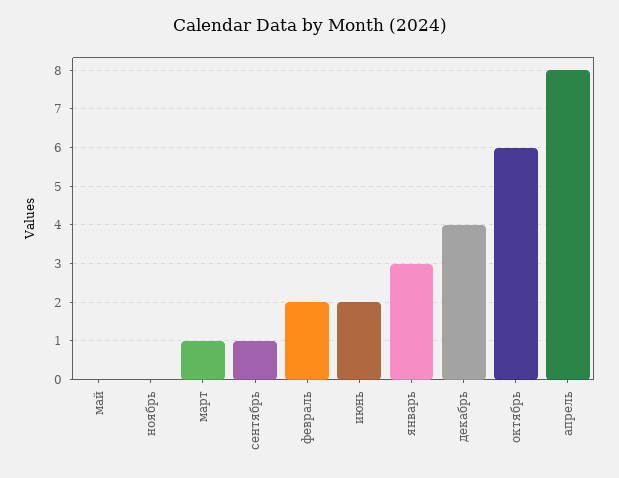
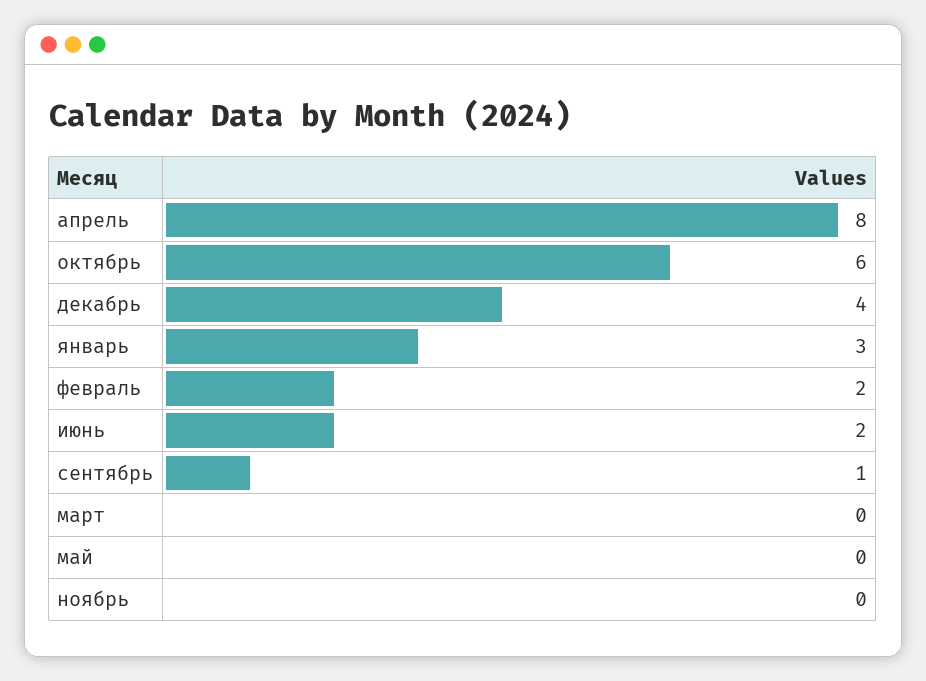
  {
    "май": 0,
    "ноябрь": 0,
-   "март": 1,
+   "март": 0,
    "сентябрь": 1,
    "февраль": 2,
    "июнь": 2,
    "январь": 3,
    "декабрь": 4,
    "октябрь": 6,
    "апрель": 8
  }

